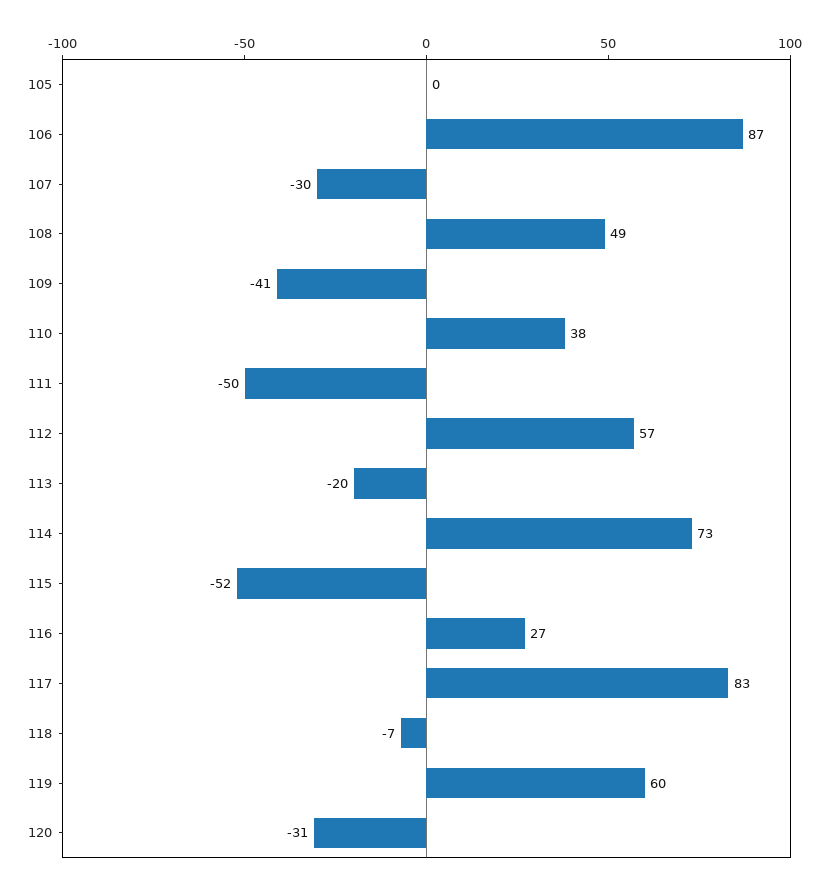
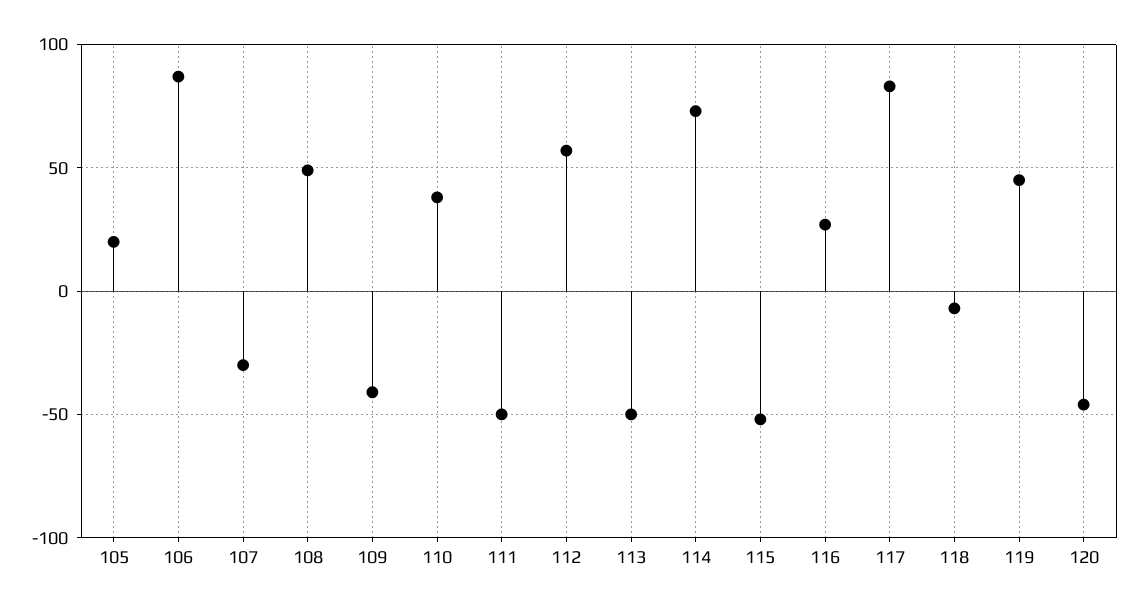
  {
-   "105": 0,
+   "105": 20,
    "106": 87,
    "107": -30,
    "108": 49,
    "109": -41,
    "110": 38,
    "111": -50,
    "112": 57,
-   "113": -20,
+   "113": -50,
    "114": 73,
    "115": -52,
    "116": 27,
    "117": 83,
    "118": -7,
-   "119": 60,
+   "119": 45,
-   "120": -31
+   "120": -45
  }

